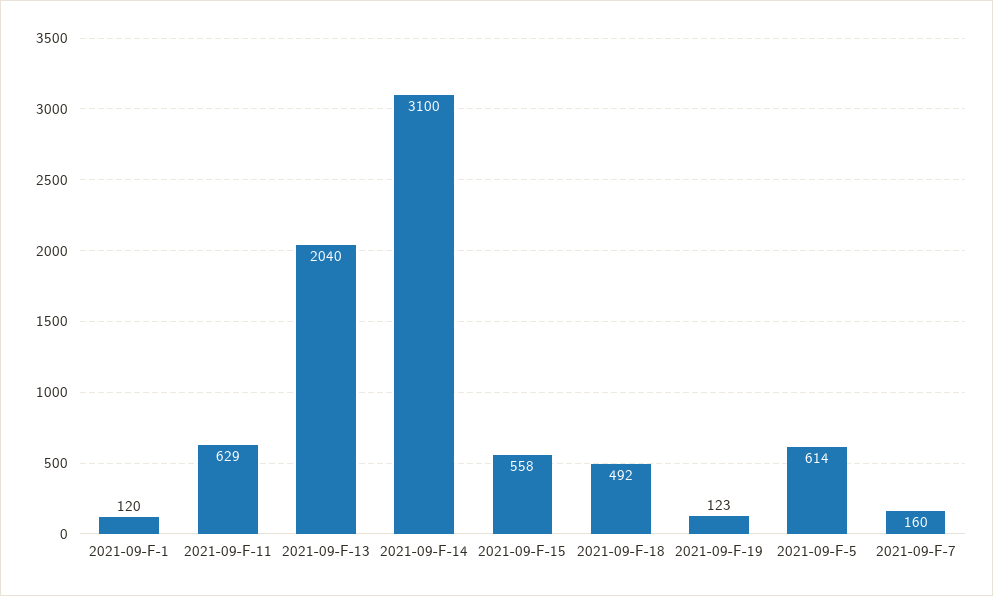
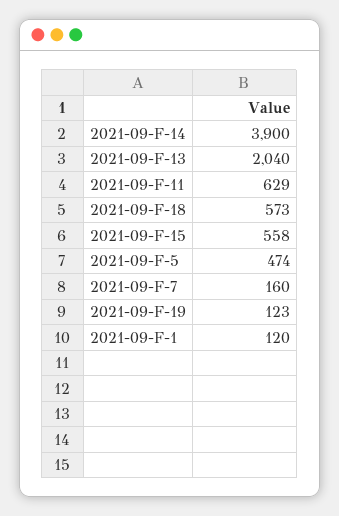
  {
    "2021-09-F-1": 120,
    "2021-09-F-11": 629,
    "2021-09-F-13": 2040,
-   "2021-09-F-14": 3100,
+   "2021-09-F-14": 3900,
    "2021-09-F-15": 558,
-   "2021-09-F-18": 492,
+   "2021-09-F-18": 573,
    "2021-09-F-19": 123,
-   "2021-09-F-5": 614,
+   "2021-09-F-5": 474,
    "2021-09-F-7": 160
  }

